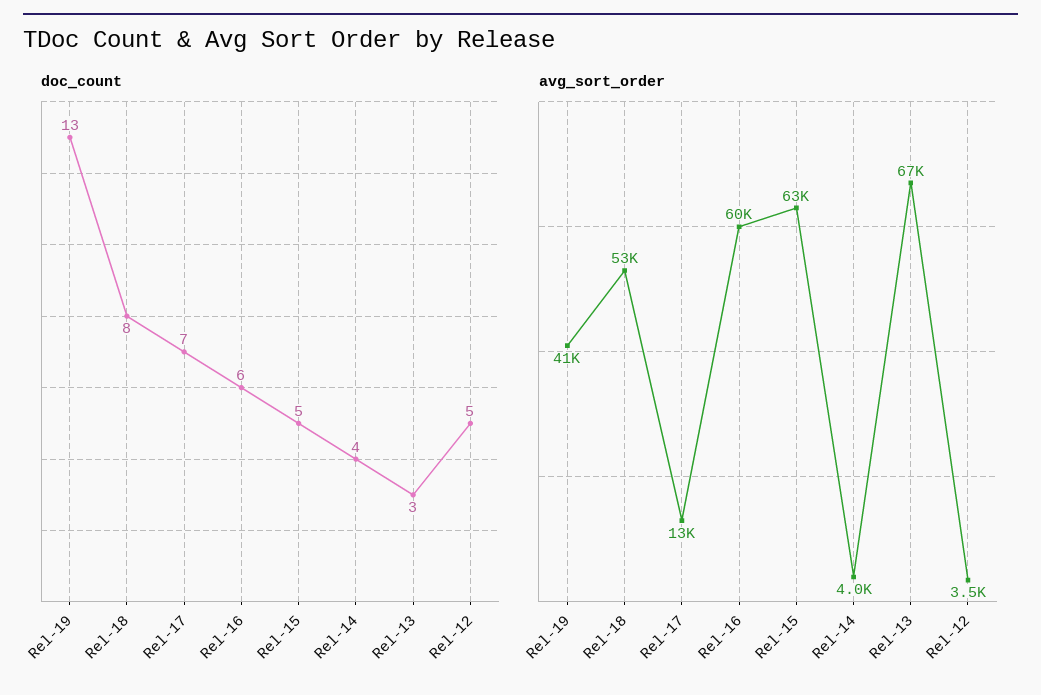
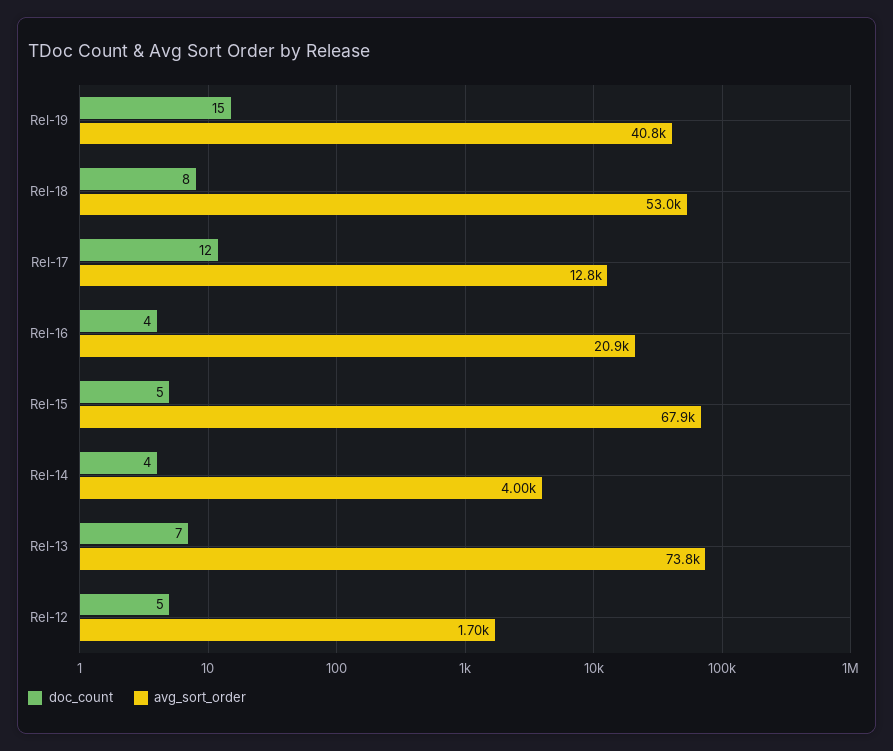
  {
    "doc_count": {
-     "Rel-19": 13,
+     "Rel-19": 15,
      "Rel-18": 8,
-     "Rel-17": 7,
+     "Rel-17": 12,
-     "Rel-16": 6,
+     "Rel-16": 4,
      "Rel-15": 5,
      "Rel-14": 4,
-     "Rel-13": 3,
+     "Rel-13": 7,
      "Rel-12": 5
    },
    "avg_sort_order": {
      "Rel-19": 40800,
      "Rel-18": 53000,
      "Rel-17": 12800,
-     "Rel-16": 60000,
+     "Rel-16": 20900,
-     "Rel-15": 63000,
+     "Rel-15": 67900,
      "Rel-14": 4000,
-     "Rel-13": 67000,
+     "Rel-13": 73800,
-     "Rel-12": 3500
+     "Rel-12": 1700
    }
  }

